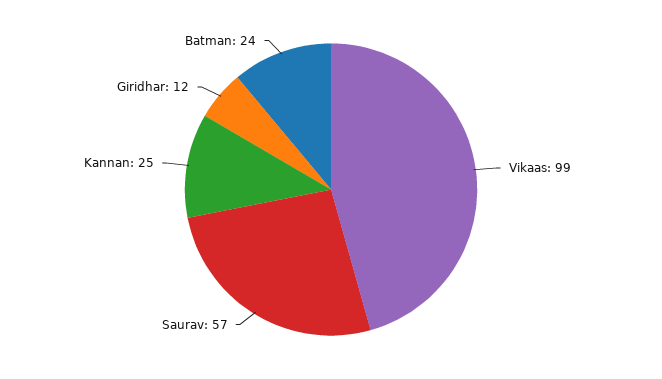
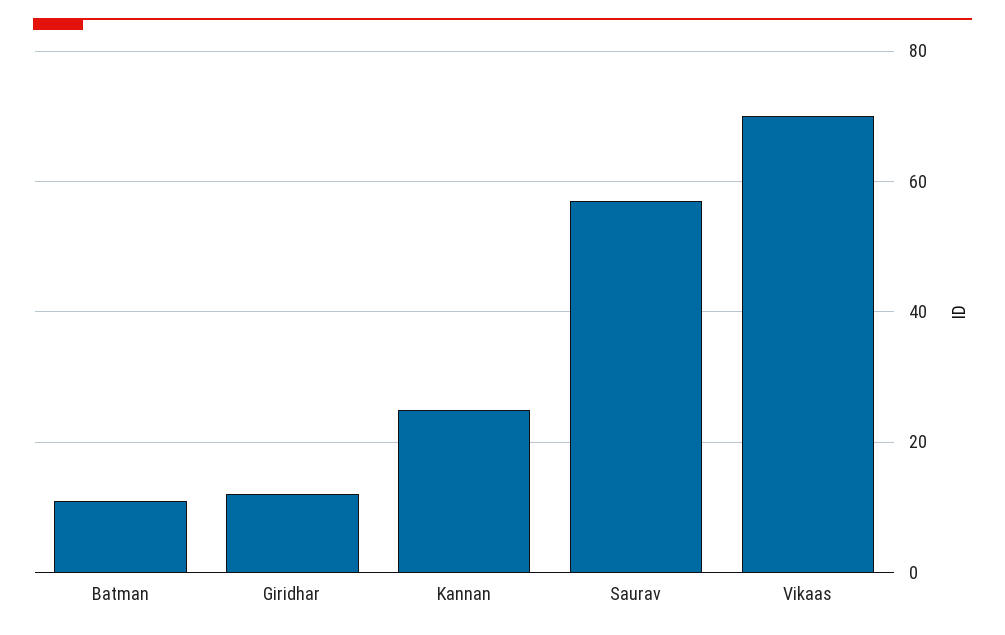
  {
-   "Vikaas": 99,
+   "Vikaas": 70,
    "Saurav": 57,
    "Kannan": 25,
    "Giridhar": 12,
-   "Batman": 24
+   "Batman": 10
  }

